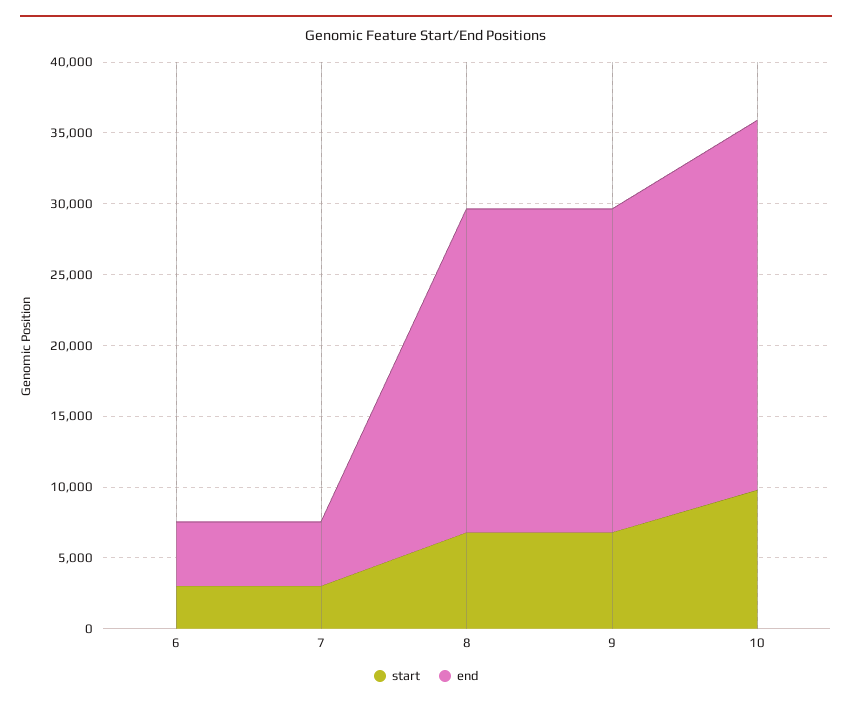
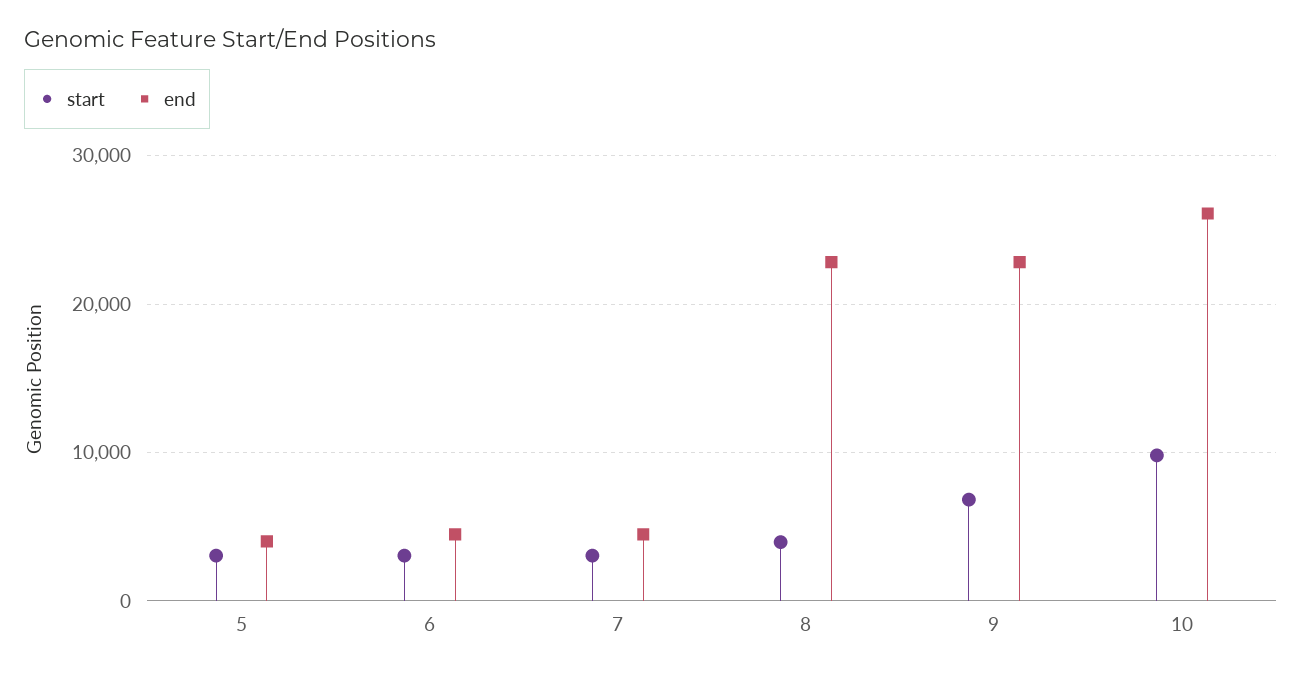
  {
    "start": {
      "6": 3000,
      "7": 3000,
-     "8": 7000,
+     "8": 4000,
      "9": 7000,
-     "10": 10000
+     "10": 10000,
+     "5": 3000
    },
    "end": {
      "6": 4000,
      "7": 4000,
      "8": 23000,
      "9": 23000,
-     "10": 26000
+     "10": 26000,
+     "5": 4000
    }
  }

